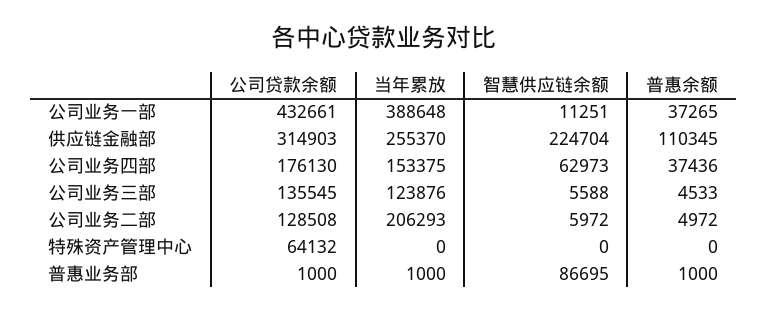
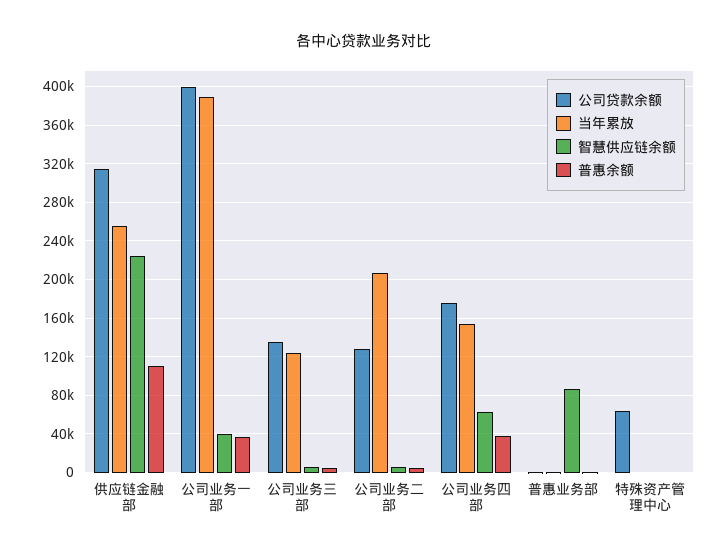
  {
    "公司贷款余额": {
-     "公司业务一部": 432661,
+     "公司业务一部": 400000,
      "供应链金融部": 314903,
      "公司业务四部": 176130,
      "公司业务三部": 135545,
      "公司业务二部": 128508,
      "特殊资产管理中心": 64132,
      "普惠业务部": 1000
    },
    "当年累放": {
      "公司业务一部": 388648,
      "供应链金融部": 255370,
      "公司业务四部": 153375,
      "公司业务三部": 123876,
      "公司业务二部": 206293,
      "特殊资产管理中心": 0,
      "普惠业务部": 1000
    },
    "智慧供应链余额": {
-     "公司业务一部": 11251,
+     "公司业务一部": 40000,
      "供应链金融部": 224704,
      "公司业务四部": 62973,
      "公司业务三部": 5588,
      "公司业务二部": 5972,
      "特殊资产管理中心": 0,
      "普惠业务部": 86695
    },
    "普惠余额": {
      "公司业务一部": 37265,
      "供应链金融部": 110345,
      "公司业务四部": 37436,
      "公司业务三部": 4533,
      "公司业务二部": 4972,
      "特殊资产管理中心": 0,
      "普惠业务部": 1000
    }
  }

